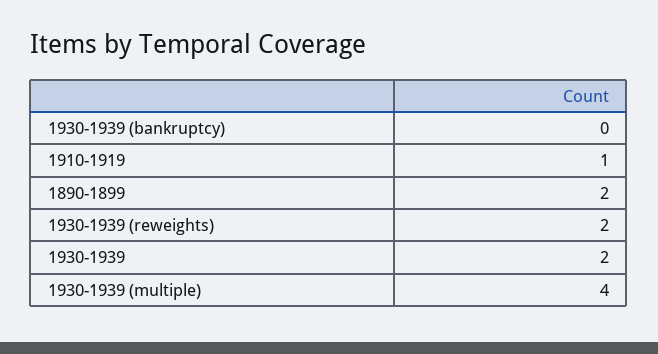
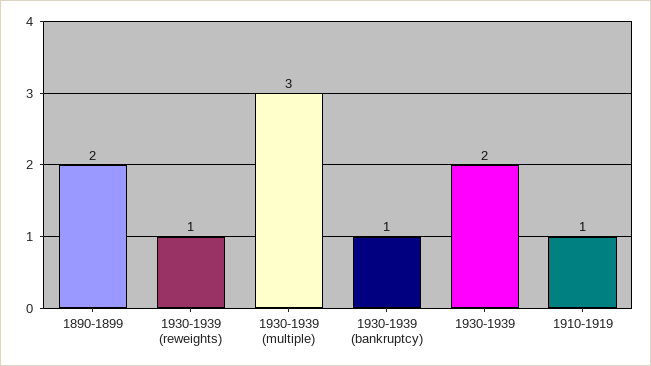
  {
-   "1930-1939 (bankruptcy)": 0,
+   "1930-1939 (bankruptcy)": 1,
    "1910-1919": 1,
    "1890-1899": 2,
-   "1930-1939 (reweights)": 2,
+   "1930-1939 (reweights)": 1,
    "1930-1939": 2,
-   "1930-1939 (multiple)": 4
+   "1930-1939 (multiple)": 3
  }

